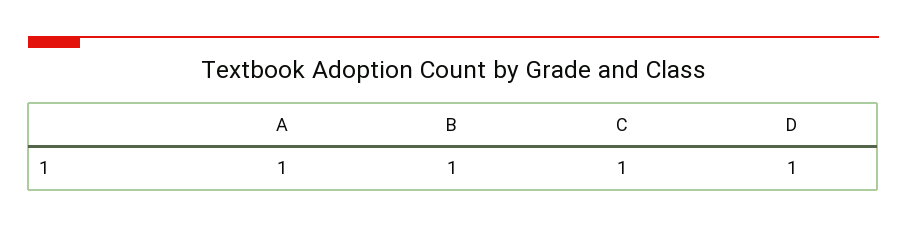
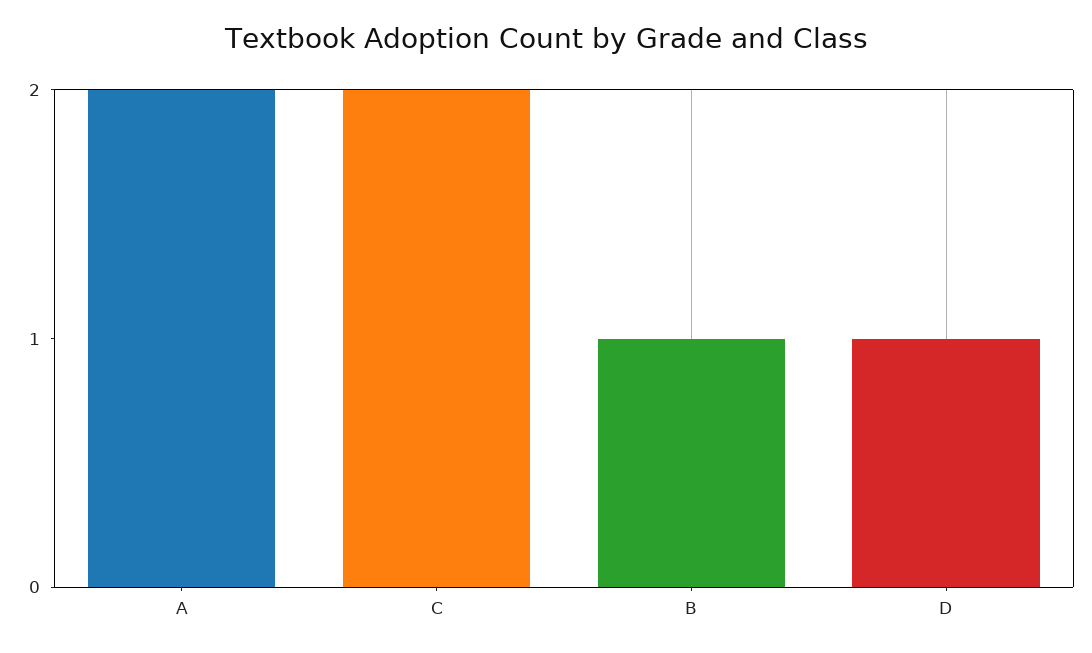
  {
-   "A": 1,
+   "A": 2,
    "B": 1,
-   "C": 1,
+   "C": 2,
    "D": 1
  }

